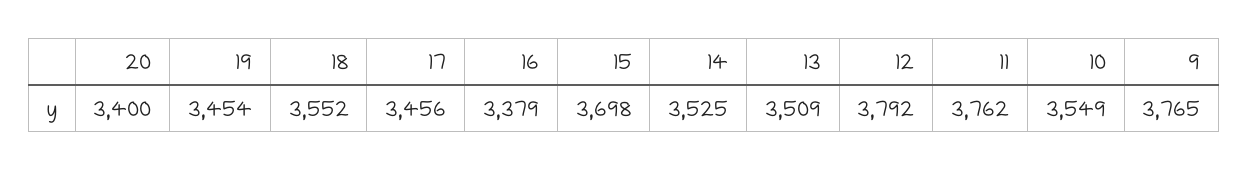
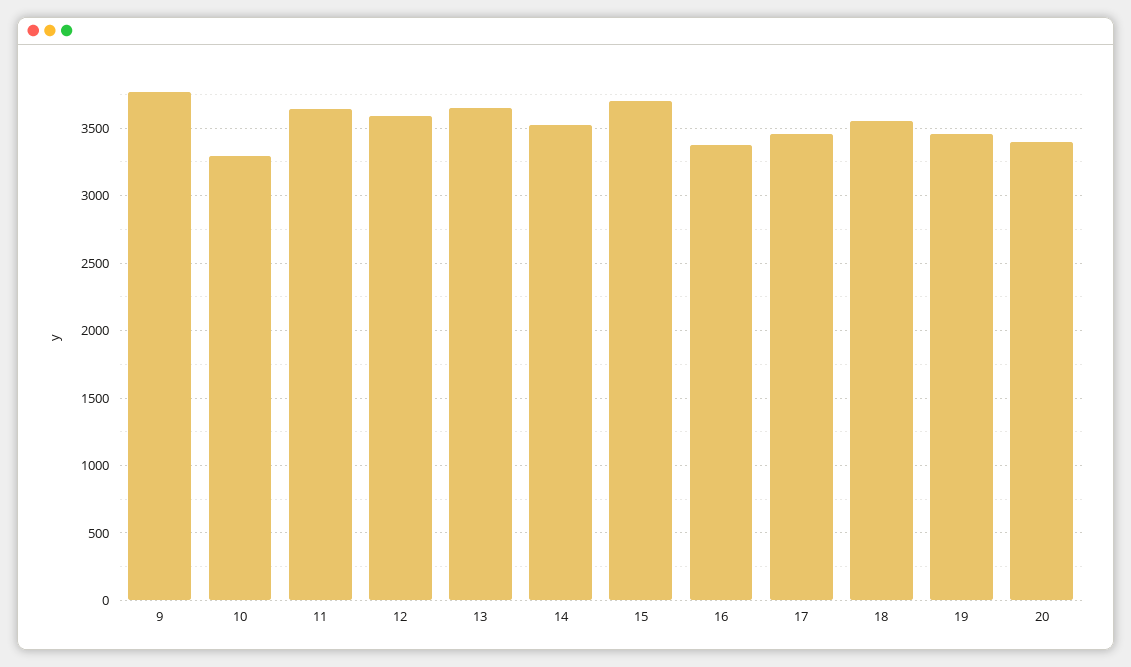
  {
    "20": 3400,
    "19": 3454,
    "18": 3552,
    "17": 3456,
    "16": 3379,
    "15": 3698,
    "14": 3525,
-   "13": 3509,
+   "13": 3650,
-   "12": 3792,
+   "12": 3600,
-   "11": 3762,
+   "11": 3650,
-   "10": 3549,
+   "10": 3300,
    "9": 3765
  }

